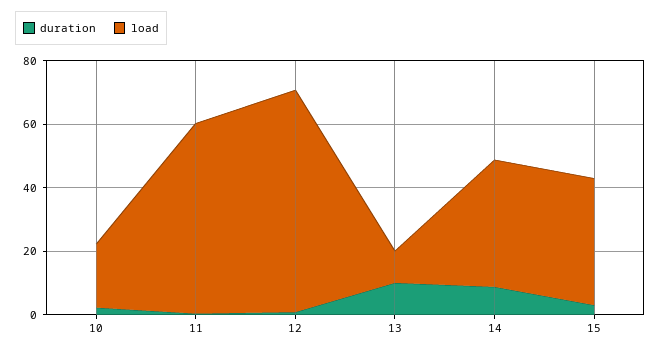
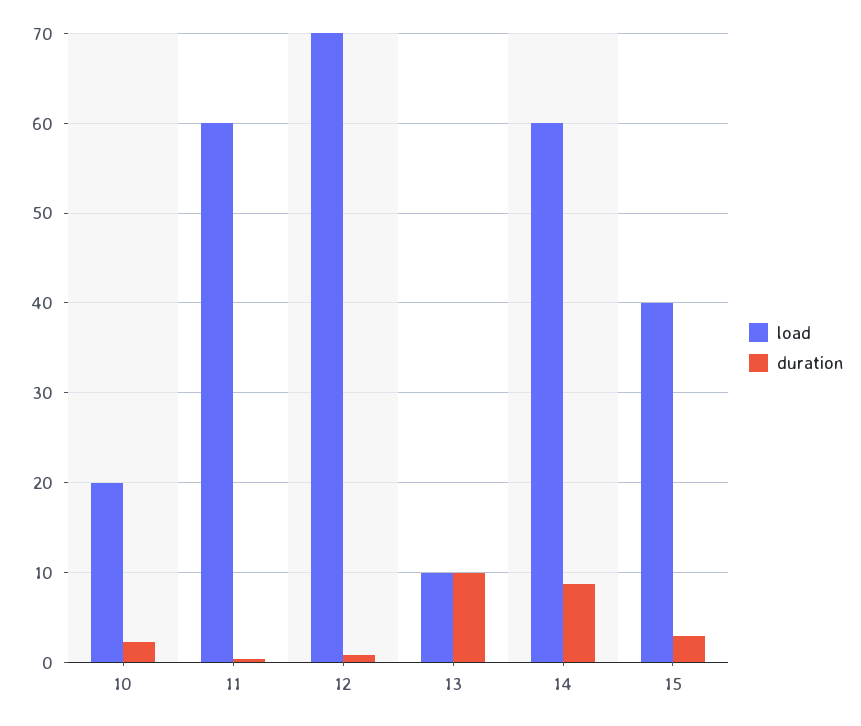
  {
    "duration": {
      "10": 2,
      "11": 0,
      "12": 1,
      "13": 10,
      "14": 9,
      "15": 3
    },
    "load": {
      "10": 20,
      "11": 60,
      "12": 70,
      "13": 10,
-     "14": 40,
+     "14": 60,
      "15": 40
    }
  }

